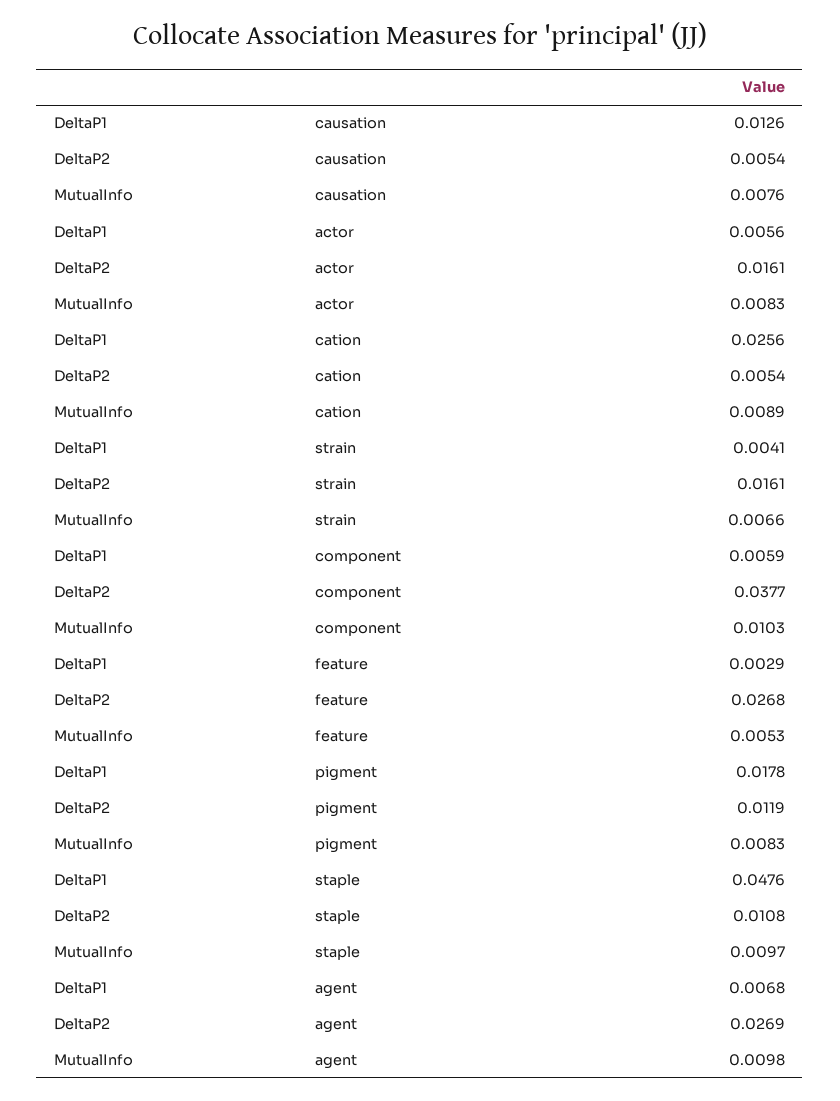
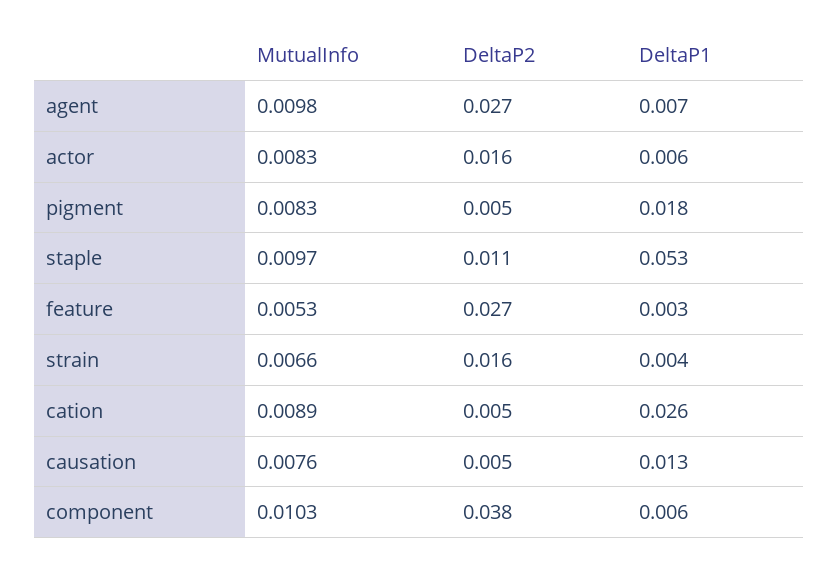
  {
    "DeltaP1": {
      "causation": 0.0126,
      "actor": 0.0056,
      "cation": 0.0256,
      "strain": 0.0041,
      "component": 0.0059,
      "feature": 0.0029,
      "pigment": 0.0178,
-     "staple": 0.0476,
+     "staple": 0.053,
      "agent": 0.0068
    },
    "DeltaP2": {
      "causation": 0.0054,
      "actor": 0.0161,
      "cation": 0.0054,
      "strain": 0.0161,
      "component": 0.0377,
      "feature": 0.0268,
-     "pigment": 0.0119,
+     "pigment": 0.005,
      "staple": 0.0108,
      "agent": 0.0269
    },
    "MutualInfo": {
      "causation": 0.0076,
      "actor": 0.0083,
      "cation": 0.0089,
      "strain": 0.0066,
      "component": 0.0103,
      "feature": 0.0053,
      "pigment": 0.0083,
      "staple": 0.0097,
      "agent": 0.0098
    }
  }

